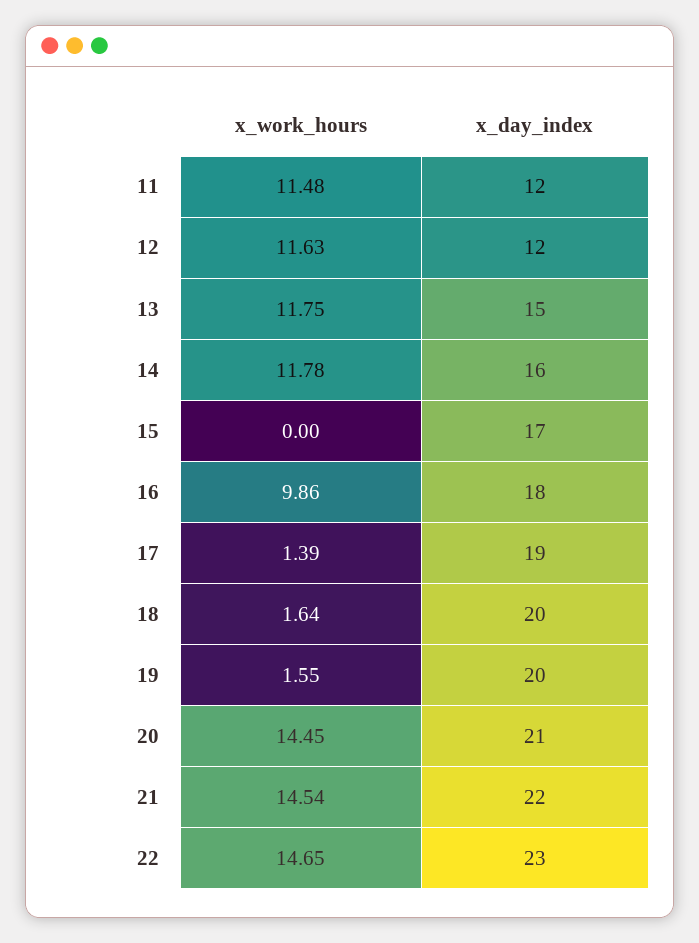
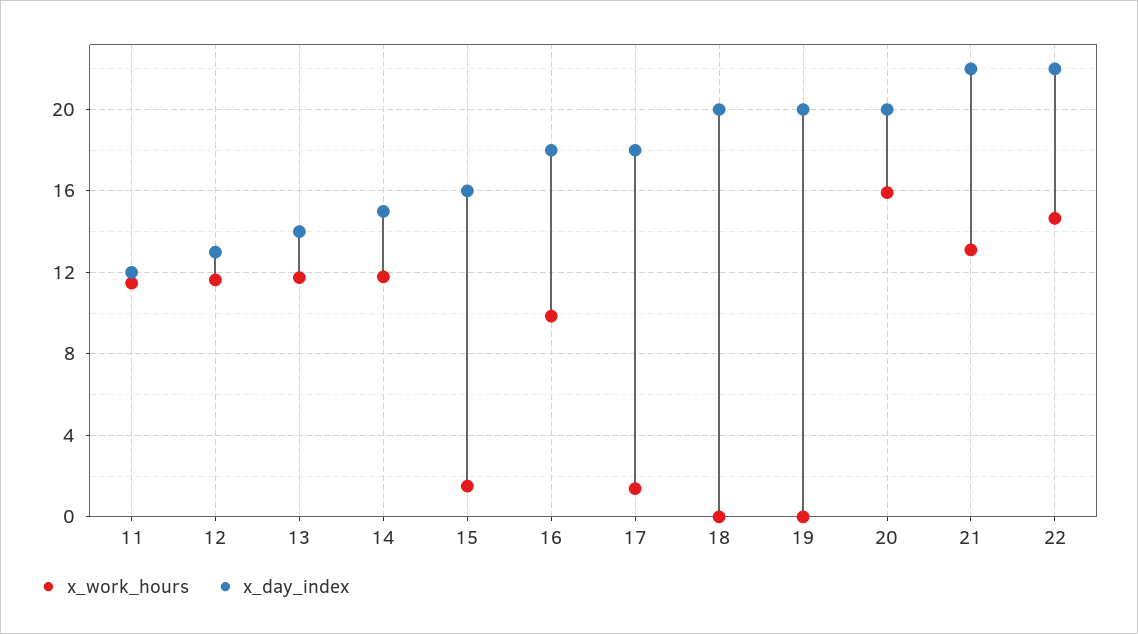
  {
    "x_work_hours": {
      "11": 11.48,
      "12": 11.63,
      "13": 11.75,
      "14": 11.78,
-     "15": 0,
+     "15": 1.5,
      "16": 9.86,
      "17": 1.39,
-     "18": 1.64,
+     "18": 0,
-     "19": 1.55,
+     "19": 0,
-     "20": 14.45,
+     "20": 16,
-     "21": 14.54,
+     "21": 13,
      "22": 14.65
    },
    "x_day_index": {
      "11": 12,
-     "12": 12,
+     "12": 13,
-     "13": 15,
+     "13": 14,
-     "14": 16,
+     "14": 15,
-     "15": 17,
+     "15": 16,
      "16": 18,
-     "17": 19,
+     "17": 18,
      "18": 20,
      "19": 20,
-     "20": 21,
+     "20": 20,
      "21": 22,
-     "22": 23
+     "22": 22
    }
  }

